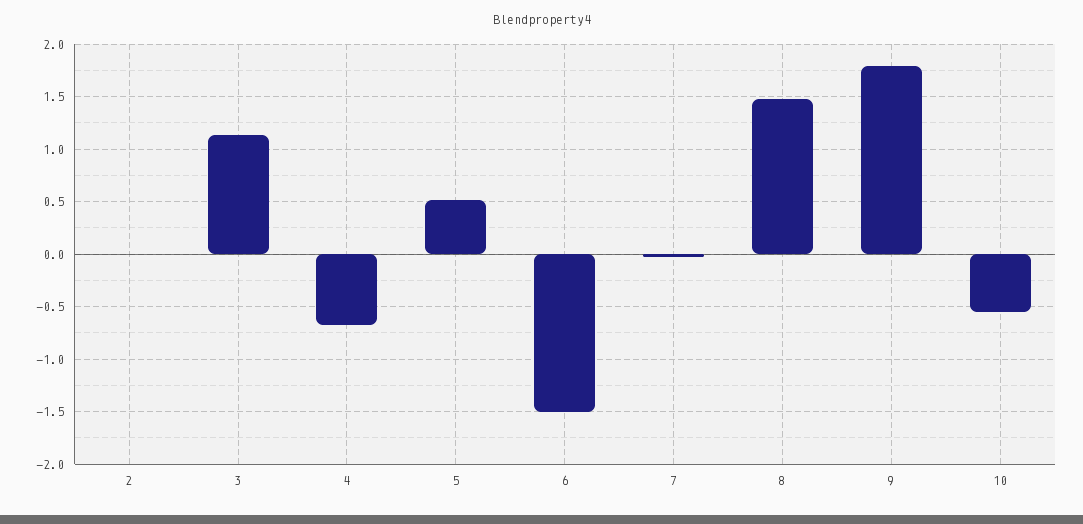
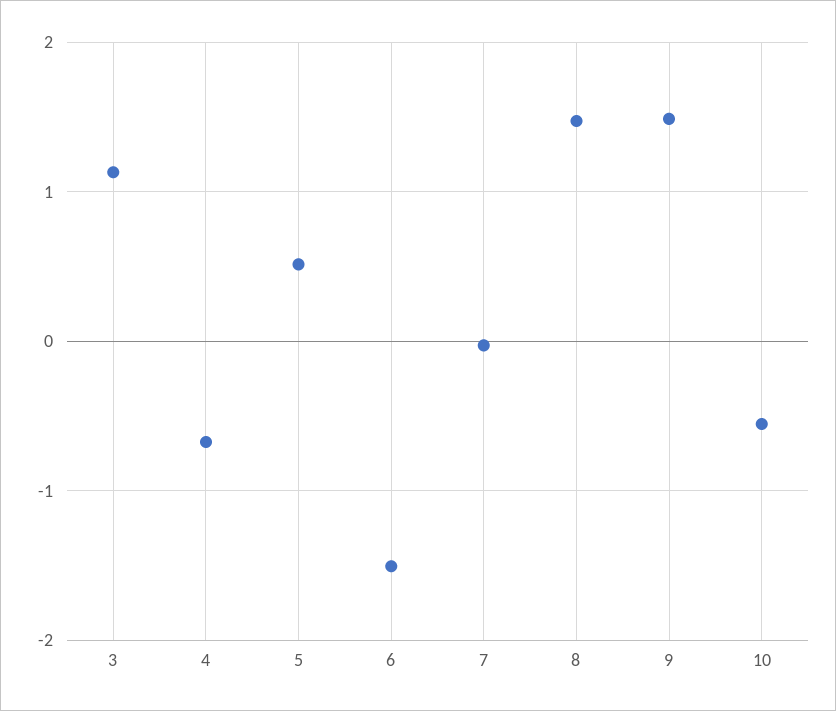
  {
-   "2": 0,
    "3": 1.1,
    "4": -0.7,
    "5": 0.5,
    "6": -1.5,
    "7": 0,
    "8": 1.5,
-   "9": 1.8,
+   "9": 1.5,
    "10": -0.6
  }

